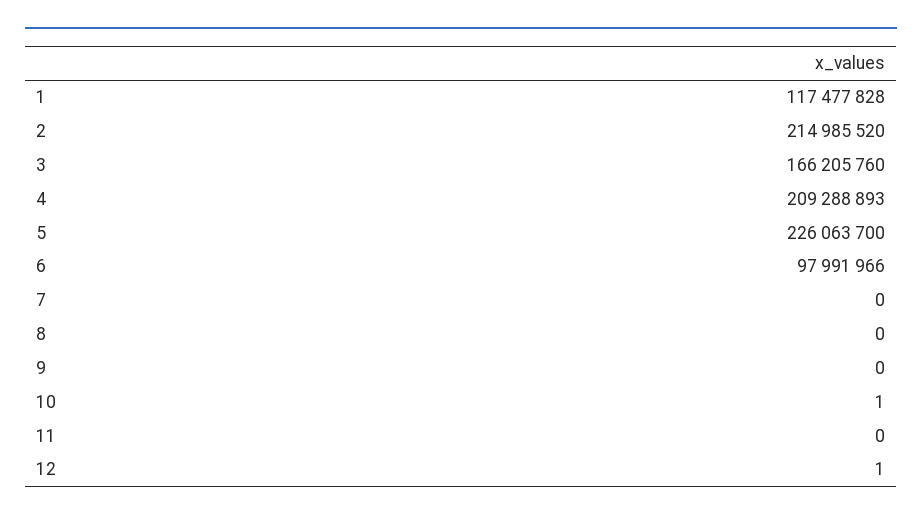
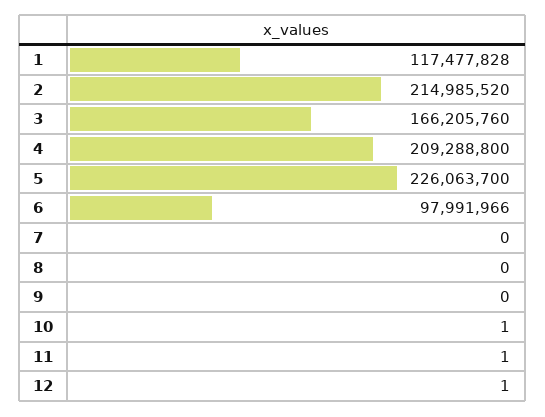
  {
    "1": 117477828,
    "2": 214985520,
    "3": 166205760,
-   "4": 209288893,
+   "4": 209288800,
    "5": 226063700,
    "6": 97991966,
    "7": 0,
    "8": 0,
    "9": 0,
    "10": 1,
-   "11": 0,
+   "11": 1,
    "12": 1
  }

